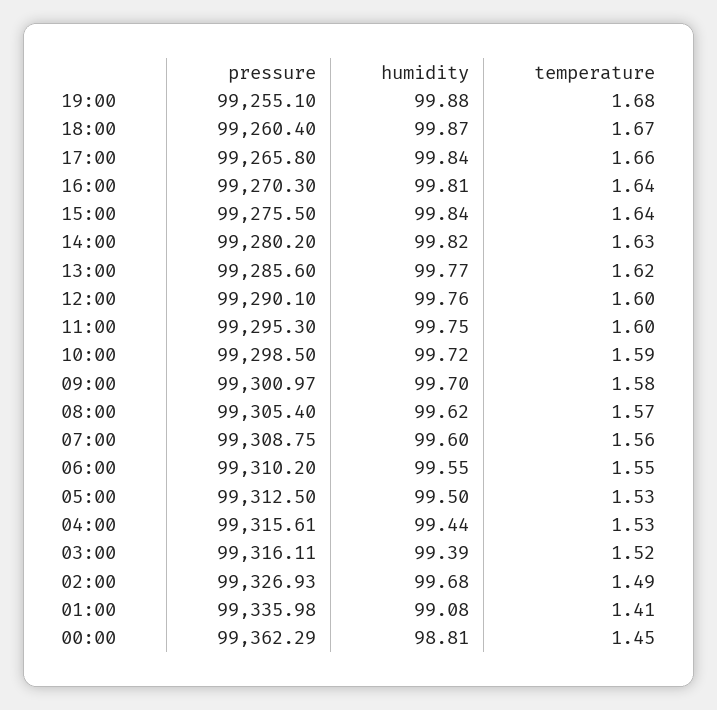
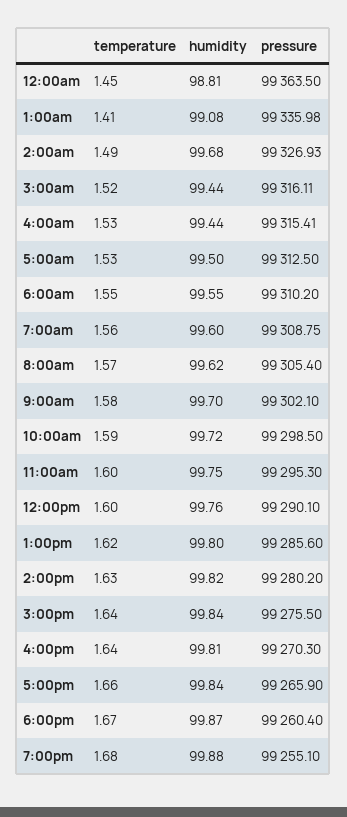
  {
    "pressure": {
      "19:00": 99255.1,
      "18:00": 99260.4,
-     "17:00": 99265.8,
+     "17:00": 99265.9,
      "16:00": 99270.3,
      "15:00": 99275.5,
      "14:00": 99280.2,
      "13:00": 99285.6,
      "12:00": 99290.1,
      "11:00": 99295.3,
      "10:00": 99298.5,
-     "09:00": 99300.97,
+     "09:00": 99302.1,
      "08:00": 99305.4,
      "07:00": 99308.75,
      "06:00": 99310.2,
      "05:00": 99312.5,
-     "04:00": 99315.61,
+     "04:00": 99315.41,
      "03:00": 99316.11,
      "02:00": 99326.93,
      "01:00": 99335.98,
-     "00:00": 99362.29
+     "00:00": 99363.5
    },
    "humidity": {
      "19:00": 99.88,
      "18:00": 99.87,
      "17:00": 99.84,
      "16:00": 99.81,
      "15:00": 99.84,
      "14:00": 99.82,
-     "13:00": 99.77,
+     "13:00": 99.8,
      "12:00": 99.76,
      "11:00": 99.75,
      "10:00": 99.72,
      "09:00": 99.7,
      "08:00": 99.62,
      "07:00": 99.6,
      "06:00": 99.55,
      "05:00": 99.5,
      "04:00": 99.44,
-     "03:00": 99.39,
+     "03:00": 99.44,
      "02:00": 99.68,
      "01:00": 99.08,
      "00:00": 98.81
    },
    "temperature": {
      "19:00": 1.68,
      "18:00": 1.67,
      "17:00": 1.66,
      "16:00": 1.64,
      "15:00": 1.64,
      "14:00": 1.63,
      "13:00": 1.62,
      "12:00": 1.6,
      "11:00": 1.6,
      "10:00": 1.59,
      "09:00": 1.58,
      "08:00": 1.57,
      "07:00": 1.56,
      "06:00": 1.55,
      "05:00": 1.53,
      "04:00": 1.53,
      "03:00": 1.52,
      "02:00": 1.49,
      "01:00": 1.41,
      "00:00": 1.45
    }
  }

